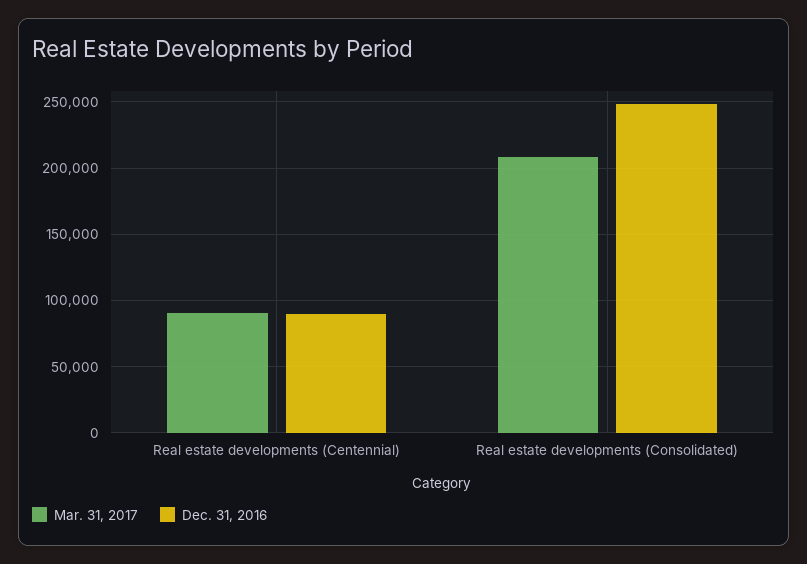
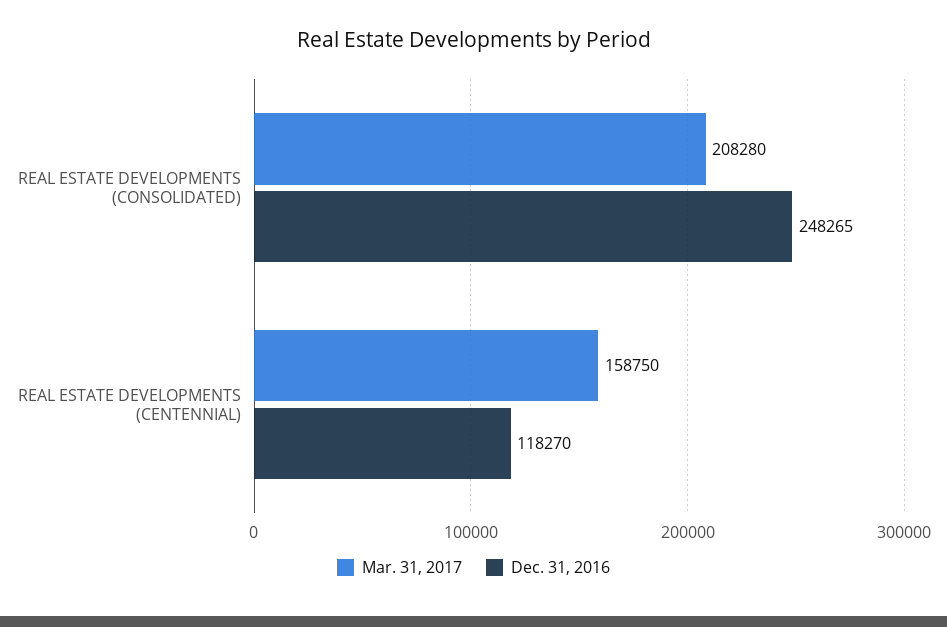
  {
    "Mar. 31, 2017": {
-     "Real estate developments (Centennial)": 90000,
+     "Real estate developments (Centennial)": 158750,
      "Real estate developments (Consolidated)": 208280
    },
    "Dec. 31, 2016": {
-     "Real estate developments (Centennial)": 90000,
+     "Real estate developments (Centennial)": 118270,
      "Real estate developments (Consolidated)": 248265
    }
  }

